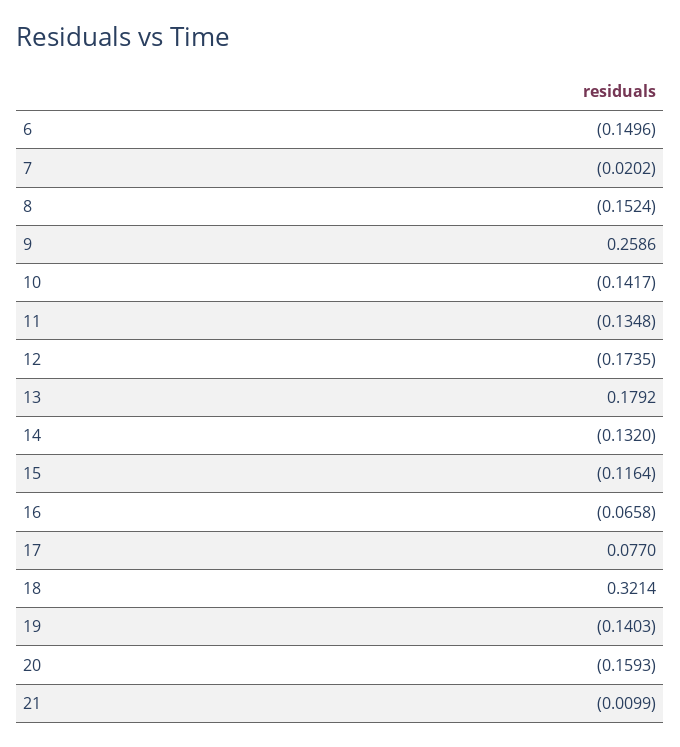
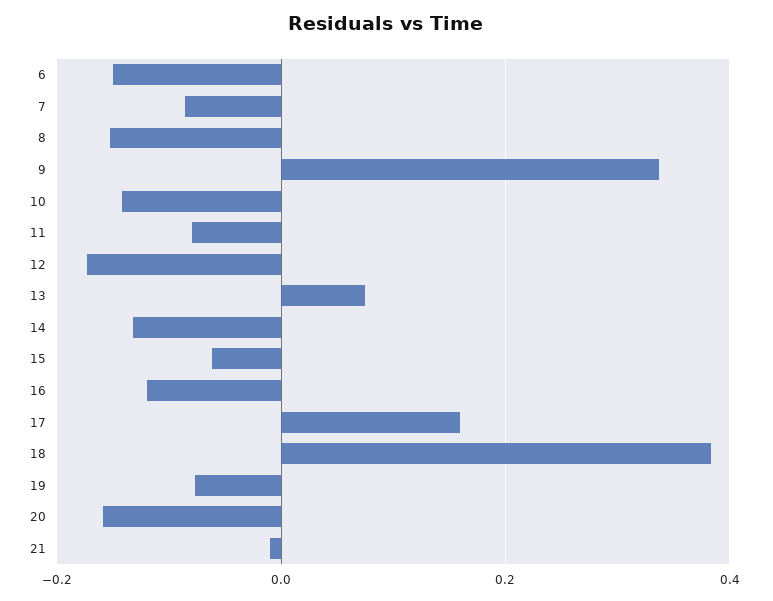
  {
    "6": -0.1496,
-   "7": -0.0202,
+   "7": -0.08,
    "8": -0.1524,
-   "9": 0.2586,
+   "9": 0.34,
    "10": -0.1417,
-   "11": -0.1348,
+   "11": -0.08,
    "12": -0.1735,
-   "13": 0.1792,
+   "13": 0.08,
    "14": -0.132,
-   "15": -0.1164,
+   "15": -0.06,
-   "16": -0.0658,
+   "16": -0.12,
-   "17": 0.077,
+   "17": 0.16,
-   "18": 0.3214,
+   "18": 0.38,
-   "19": -0.1403,
+   "19": -0.08,
    "20": -0.1593,
    "21": -0.0099
  }

